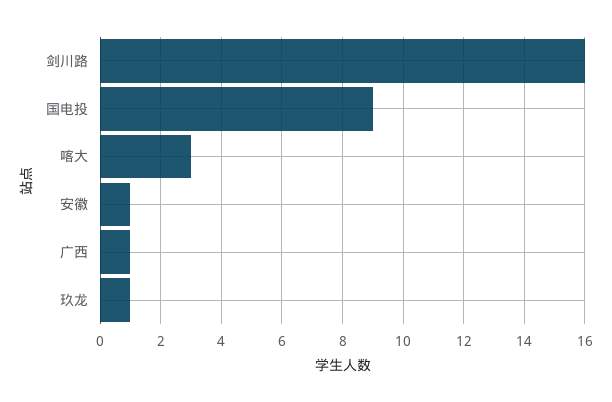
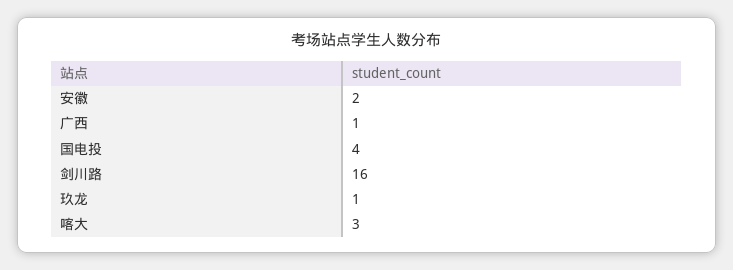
  {
    "剑川路": 16,
-   "国电投": 9,
+   "国电投": 4,
    "喀大": 3,
-   "安徽": 1,
+   "安徽": 2,
    "广西": 1,
    "玖龙": 1
  }

